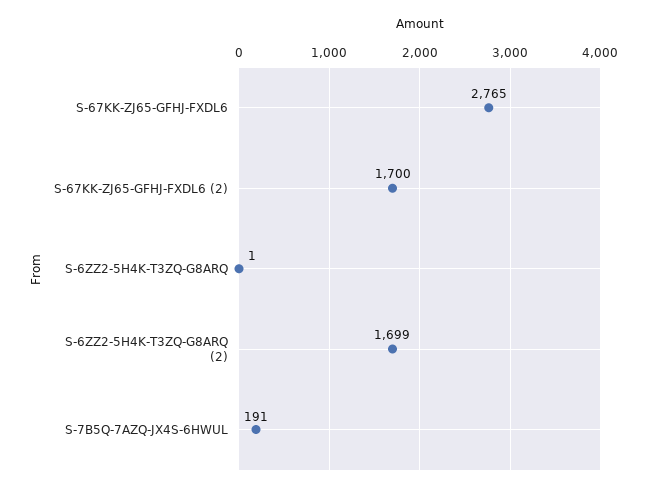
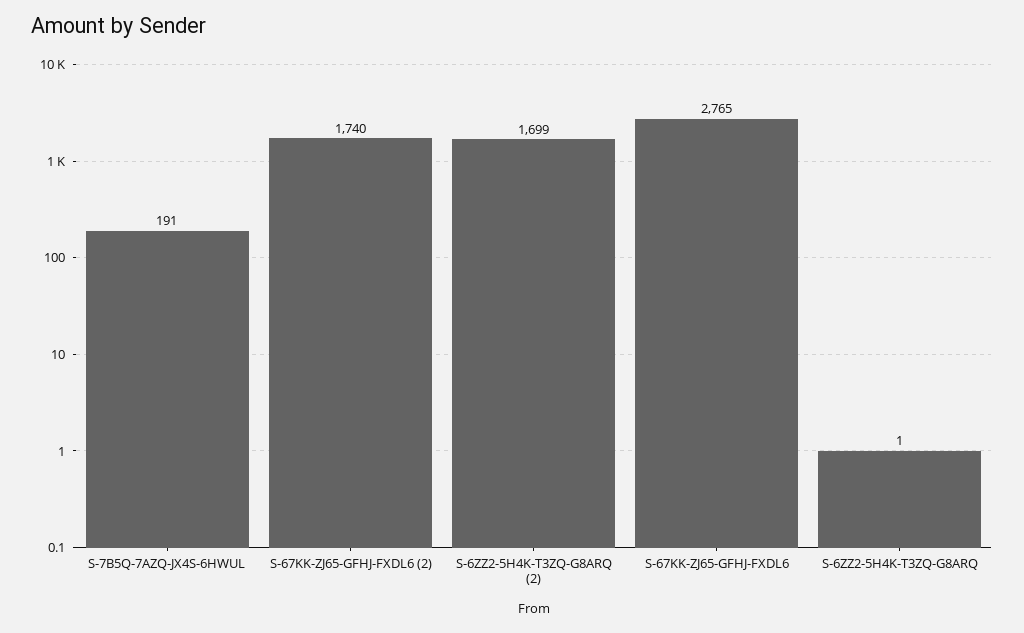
  {
    "S-67KK-ZJ65-GFHJ-FXDL6": 2765,
-   "S-67KK-ZJ65-GFHJ-FXDL6 (2)": 1700,
+   "S-67KK-ZJ65-GFHJ-FXDL6 (2)": 1740,
    "S-6ZZ2-5H4K-T3ZQ-G8ARQ": 1,
    "S-6ZZ2-5H4K-T3ZQ-G8ARQ (2)": 1699,
    "S-7B5Q-7AZQ-JX4S-6HWUL": 191
  }

